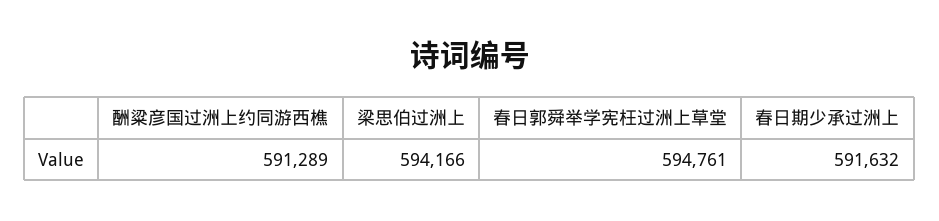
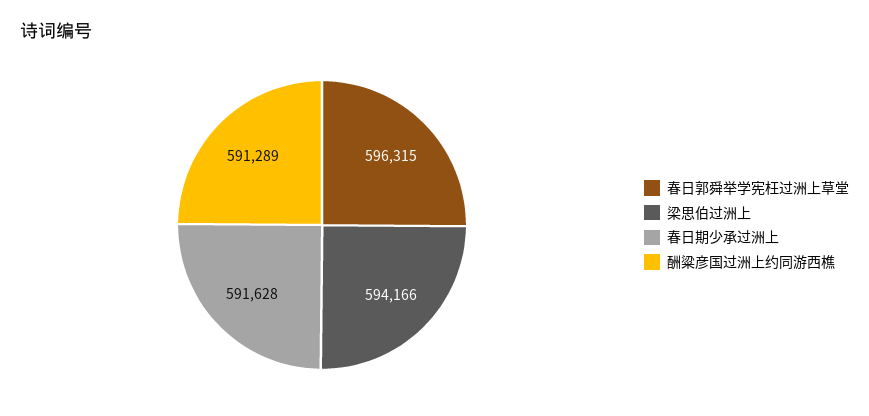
  {
    "酬粱彦国过洲上约同游西樵": 591289,
    "梁思伯过洲上": 594166,
-   "春日郭舜举学宪枉过洲上草堂": 594761,
+   "春日郭舜举学宪枉过洲上草堂": 596315,
-   "春日期少承过洲上": 591632
+   "春日期少承过洲上": 591628
  }

